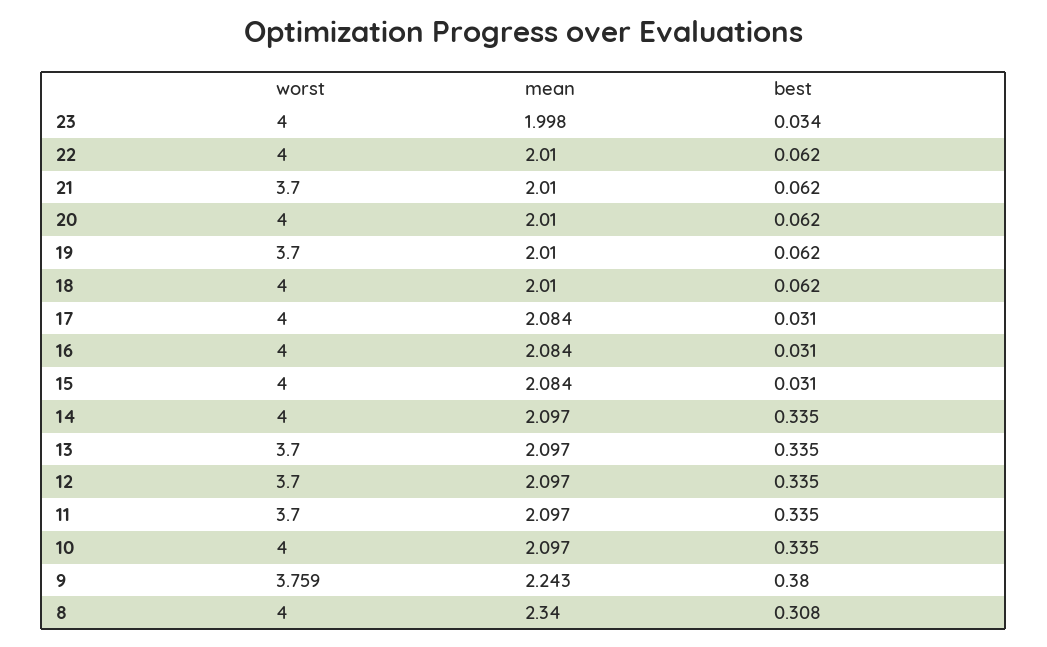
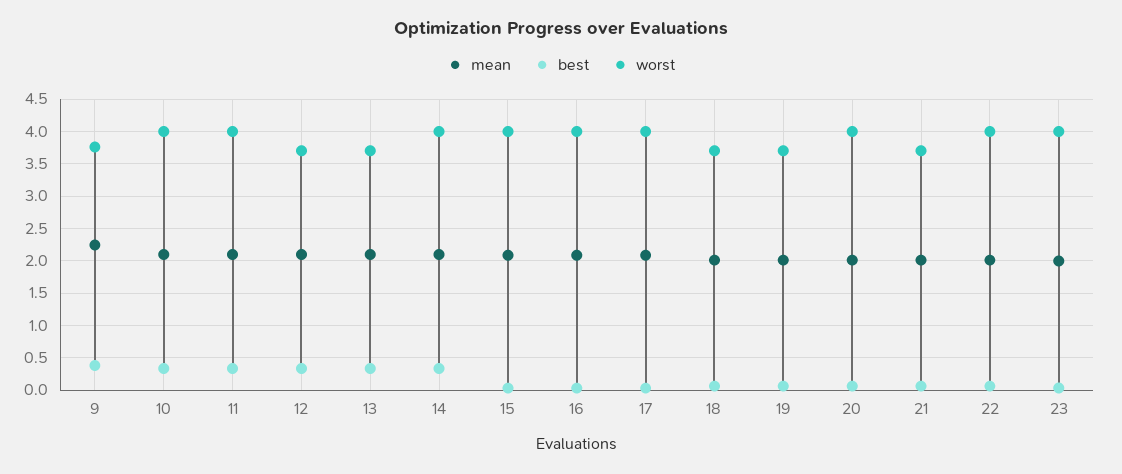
  {
    "worst": {
      "23": 4,
      "22": 4,
      "21": 3.7,
      "20": 4,
      "19": 3.7,
-     "18": 4,
+     "18": 3.7,
      "17": 4,
      "16": 4,
      "15": 4,
      "14": 4,
      "13": 3.7,
      "12": 3.7,
-     "11": 3.7,
+     "11": 4,
      "10": 4,
-     "9": 3.759,
+     "9": 3.759
-     "8": 4
    },
    "mean": {
      "23": 1.998,
      "22": 2.01,
      "21": 2.01,
      "20": 2.01,
      "19": 2.01,
      "18": 2.01,
      "17": 2.084,
      "16": 2.084,
      "15": 2.084,
      "14": 2.097,
      "13": 2.097,
      "12": 2.097,
      "11": 2.097,
      "10": 2.097,
-     "9": 2.243,
+     "9": 2.243
-     "8": 2.34
    },
    "best": {
      "23": 0.034,
      "22": 0.062,
      "21": 0.062,
      "20": 0.062,
      "19": 0.062,
      "18": 0.062,
      "17": 0.031,
      "16": 0.031,
      "15": 0.031,
      "14": 0.335,
      "13": 0.335,
      "12": 0.335,
      "11": 0.335,
      "10": 0.335,
-     "9": 0.38,
+     "9": 0.38
-     "8": 0.308
    }
  }

